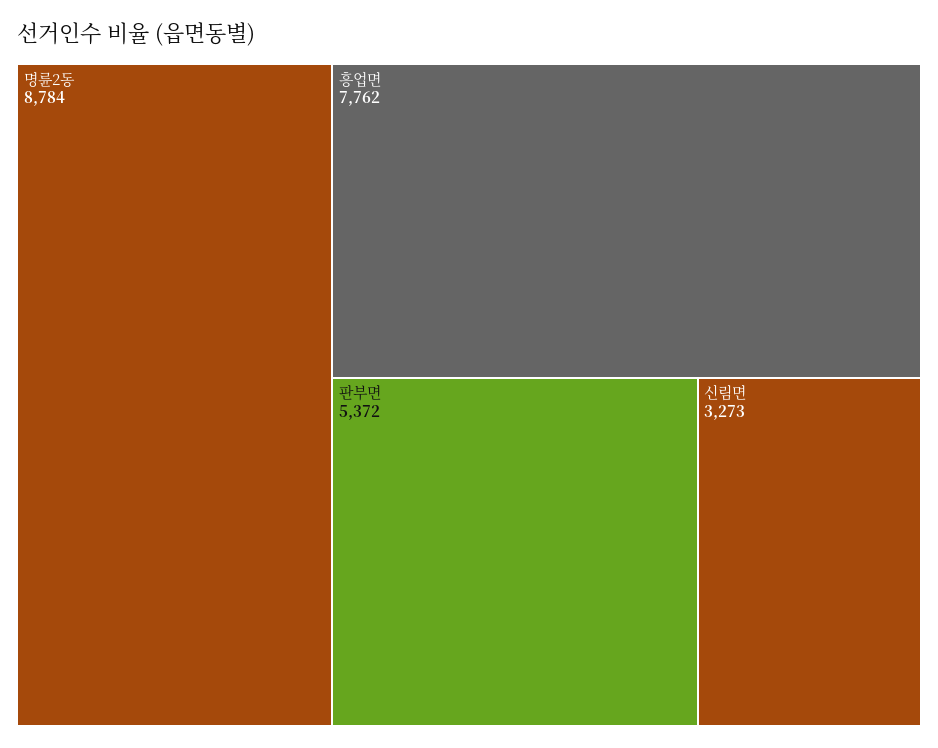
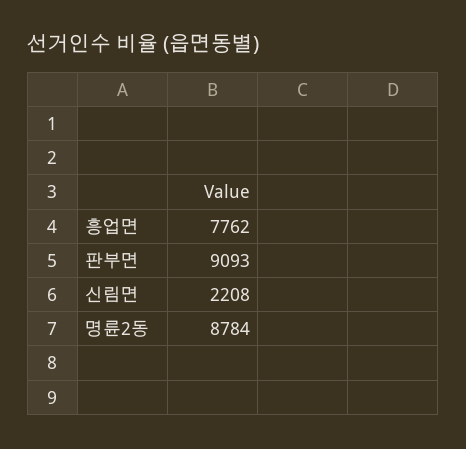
  {
    "명륜2동": 8784,
    "흥업면": 7762,
-   "판부면": 5372,
+   "판부면": 9093,
-   "신림면": 3273
+   "신림면": 2208
  }

